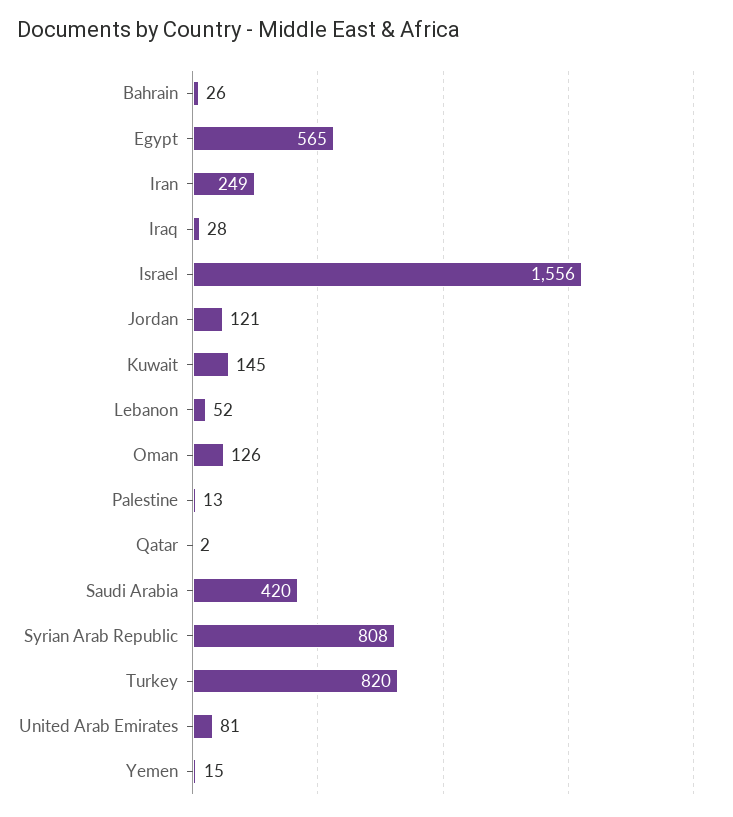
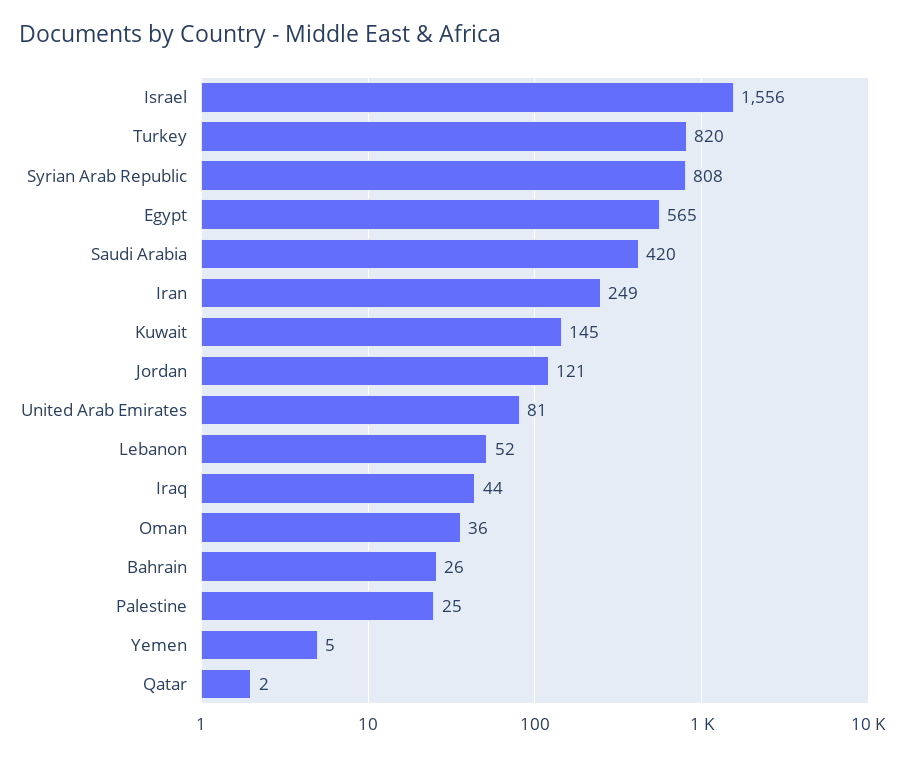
  {
    "Bahrain": 26,
    "Egypt": 565,
    "Iran": 249,
-   "Iraq": 28,
+   "Iraq": 44,
    "Israel": 1556,
    "Jordan": 121,
    "Kuwait": 145,
    "Lebanon": 52,
-   "Oman": 126,
+   "Oman": 36,
-   "Palestine": 13,
+   "Palestine": 25,
    "Qatar": 2,
    "Saudi Arabia": 420,
    "Syrian Arab Republic": 808,
    "Turkey": 820,
    "United Arab Emirates": 81,
-   "Yemen": 15
+   "Yemen": 5
  }

